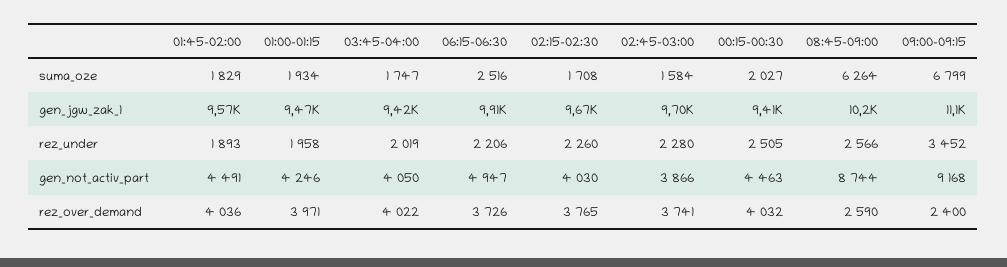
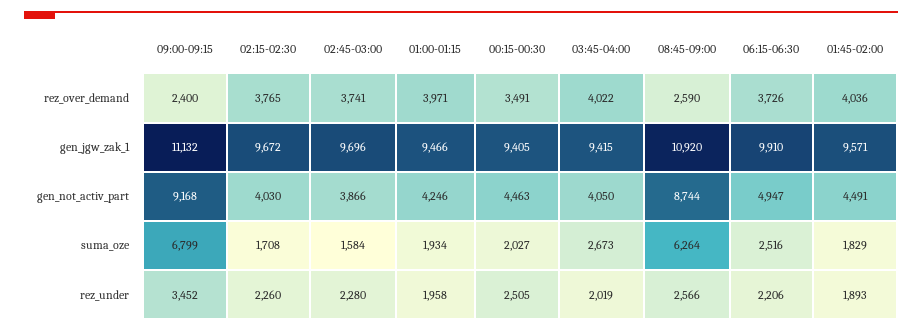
  {
    "01:45-02:00": {
      "suma_oze": 1829,
      "gen_jgw_zak_1": 9571,
      "rez_under": 1893,
      "gen_not_activ_part": 4491,
      "rez_over_demand": 4036
    },
    "01:00-01:15": {
      "suma_oze": 1934,
      "gen_jgw_zak_1": 9466,
      "rez_under": 1958,
      "gen_not_activ_part": 4246,
      "rez_over_demand": 3971
    },
    "03:45-04:00": {
-     "suma_oze": 1747,
+     "suma_oze": 2673,
      "gen_jgw_zak_1": 9415,
      "rez_under": 2019,
      "gen_not_activ_part": 4050,
      "rez_over_demand": 4022
    },
    "06:15-06:30": {
      "suma_oze": 2516,
      "gen_jgw_zak_1": 9910,
      "rez_under": 2206,
      "gen_not_activ_part": 4947,
      "rez_over_demand": 3726
    },
    "02:15-02:30": {
      "suma_oze": 1708,
      "gen_jgw_zak_1": 9672,
      "rez_under": 2260,
      "gen_not_activ_part": 4030,
      "rez_over_demand": 3765
    },
    "02:45-03:00": {
      "suma_oze": 1584,
      "gen_jgw_zak_1": 9696,
      "rez_under": 2280,
      "gen_not_activ_part": 3866,
      "rez_over_demand": 3741
    },
    "00:15-00:30": {
      "suma_oze": 2027,
      "gen_jgw_zak_1": 9405,
      "rez_under": 2505,
      "gen_not_activ_part": 4463,
-     "rez_over_demand": 4032
+     "rez_over_demand": 3491
    },
    "08:45-09:00": {
      "suma_oze": 6264,
-     "gen_jgw_zak_1": 10200,
+     "gen_jgw_zak_1": 10920,
      "rez_under": 2566,
      "gen_not_activ_part": 8744,
      "rez_over_demand": 2590
    },
    "09:00-09:15": {
      "suma_oze": 6799,
      "gen_jgw_zak_1": 11132,
      "rez_under": 3452,
      "gen_not_activ_part": 9168,
      "rez_over_demand": 2400
    }
  }

